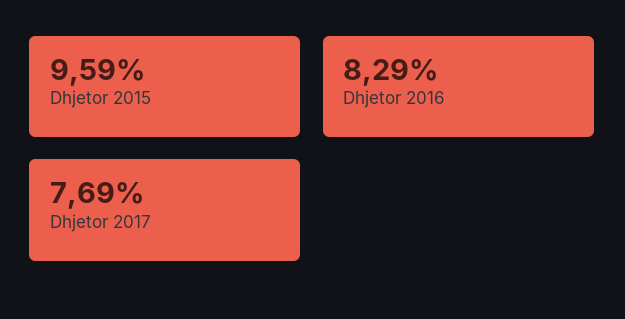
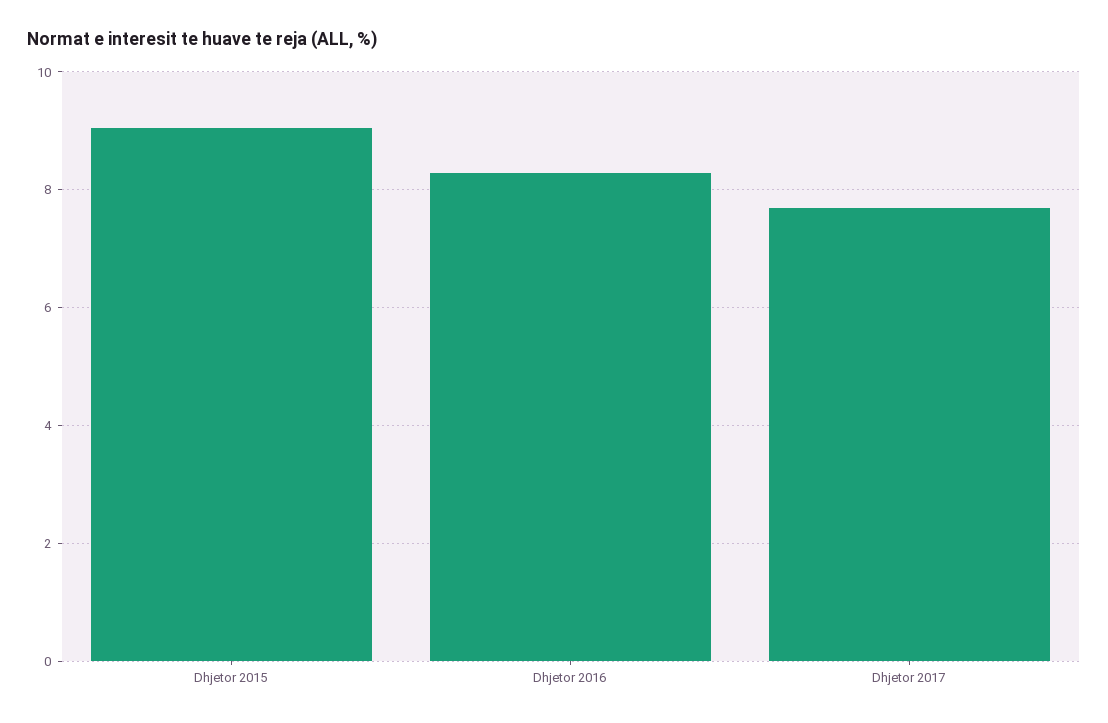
  {
-   "Dhjetor 2015": 9.59,
+   "Dhjetor 2015": 9,
    "Dhjetor 2016": 8.29,
    "Dhjetor 2017": 7.69
  }

